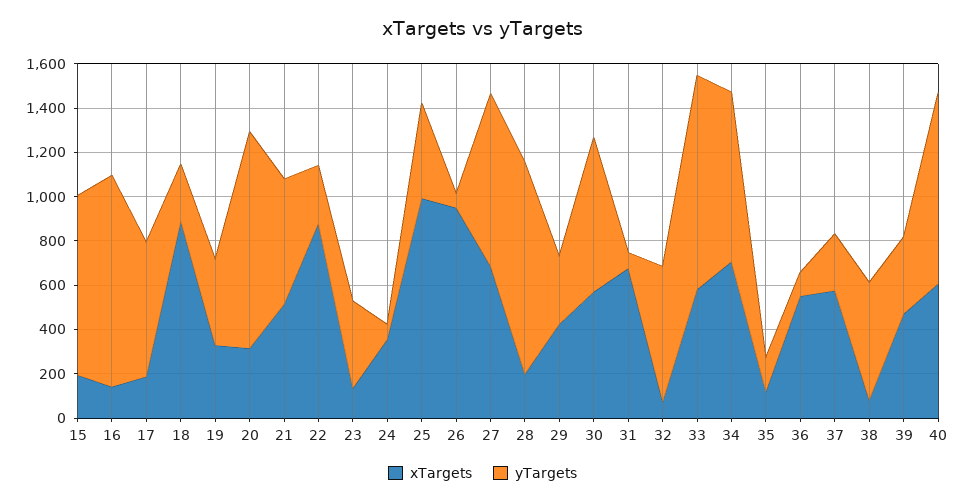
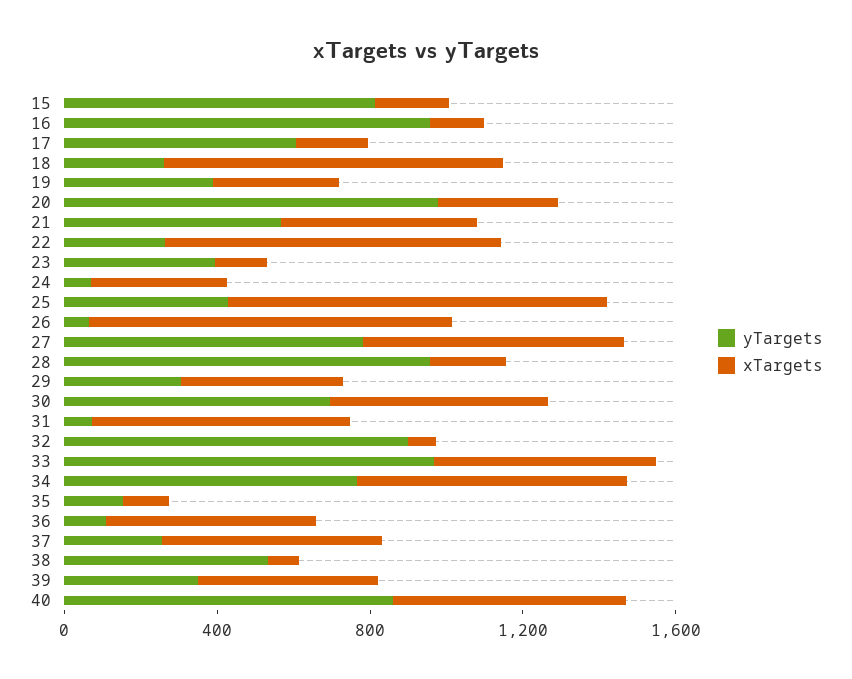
  {
    "xTargets": {
      "15": 200,
      "16": 150,
      "17": 200,
      "18": 900,
      "19": 350,
      "20": 300,
      "21": 500,
      "22": 900,
      "23": 150,
      "24": 350,
      "25": 1000,
      "26": 950,
      "27": 700,
      "28": 200,
      "29": 400,
      "30": 550,
      "31": 700,
      "32": 50,
      "33": 600,
      "34": 700,
      "35": 100,
      "36": 550,
      "37": 600,
      "38": 100,
      "39": 450,
      "40": 600
    },
    "yTargets": {
      "15": 800,
      "16": 950,
      "17": 600,
      "18": 250,
      "19": 400,
      "20": 1000,
      "21": 550,
      "22": 250,
      "23": 400,
      "24": 50,
      "25": 450,
      "26": 50,
      "27": 800,
      "28": 950,
      "29": 300,
      "30": 700,
      "31": 50,
-     "32": 600,
+     "32": 900,
      "33": 950,
      "34": 750,
      "35": 150,
      "36": 100,
      "37": 250,
      "38": 550,
      "39": 350,
      "40": 850
    }
  }

